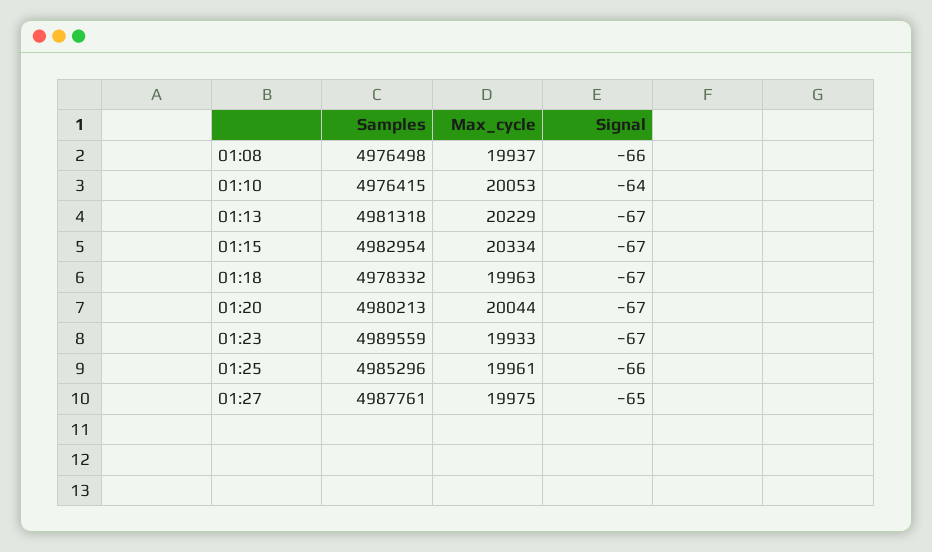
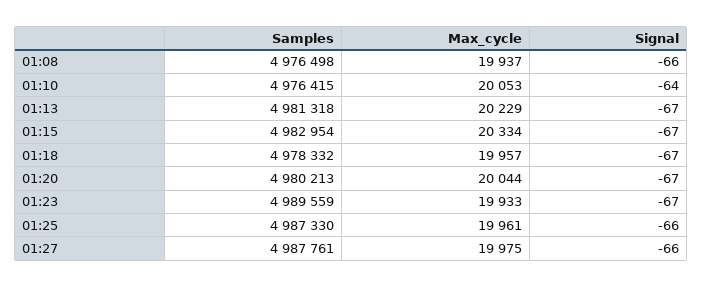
  {
    "Samples": {
      "01:08": 4976498,
      "01:10": 4976415,
      "01:13": 4981318,
      "01:15": 4982954,
      "01:18": 4978332,
      "01:20": 4980213,
      "01:23": 4989559,
-     "01:25": 4985296,
+     "01:25": 4987330,
      "01:27": 4987761
    },
    "Max_cycle": {
      "01:08": 19937,
      "01:10": 20053,
      "01:13": 20229,
      "01:15": 20334,
-     "01:18": 19963,
+     "01:18": 19957,
      "01:20": 20044,
      "01:23": 19933,
      "01:25": 19961,
      "01:27": 19975
    },
    "Signal": {
      "01:08": -66,
      "01:10": -64,
      "01:13": -67,
      "01:15": -67,
      "01:18": -67,
      "01:20": -67,
      "01:23": -67,
      "01:25": -66,
-     "01:27": -65
+     "01:27": -66
    }
  }

